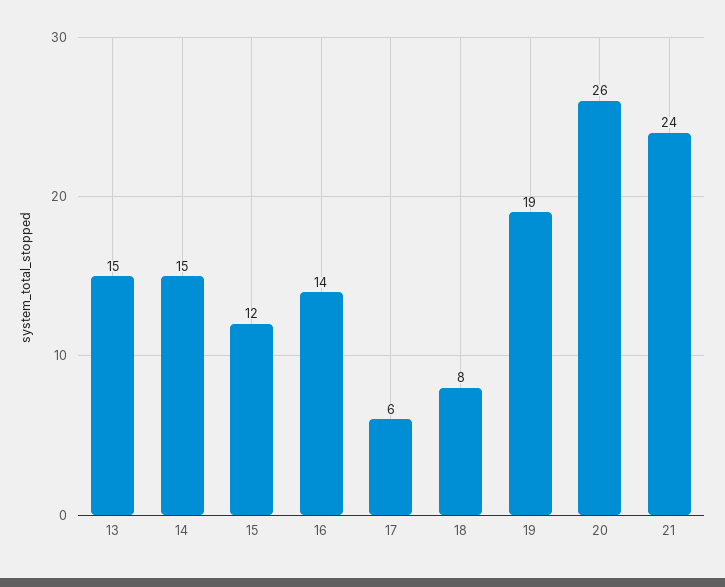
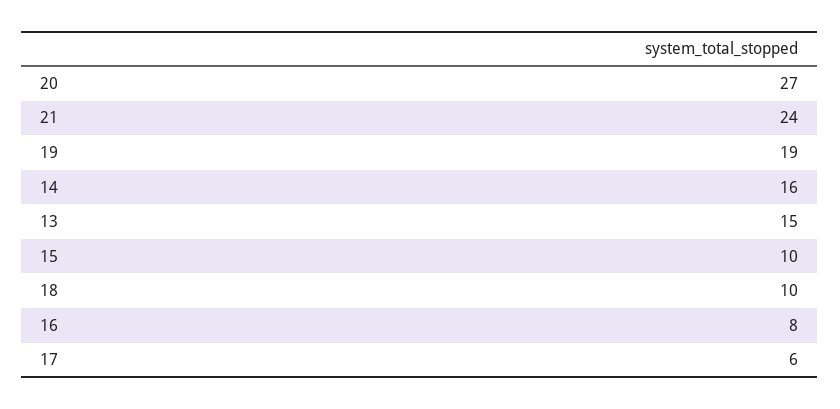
  {
    "13": 15,
-   "14": 15,
+   "14": 16,
-   "15": 12,
+   "15": 10,
-   "16": 14,
+   "16": 8,
    "17": 6,
-   "18": 8,
+   "18": 10,
    "19": 19,
-   "20": 26,
+   "20": 27,
    "21": 24
  }

